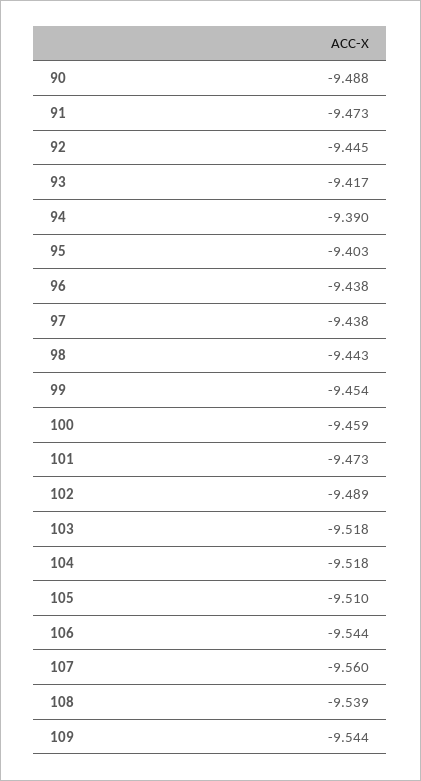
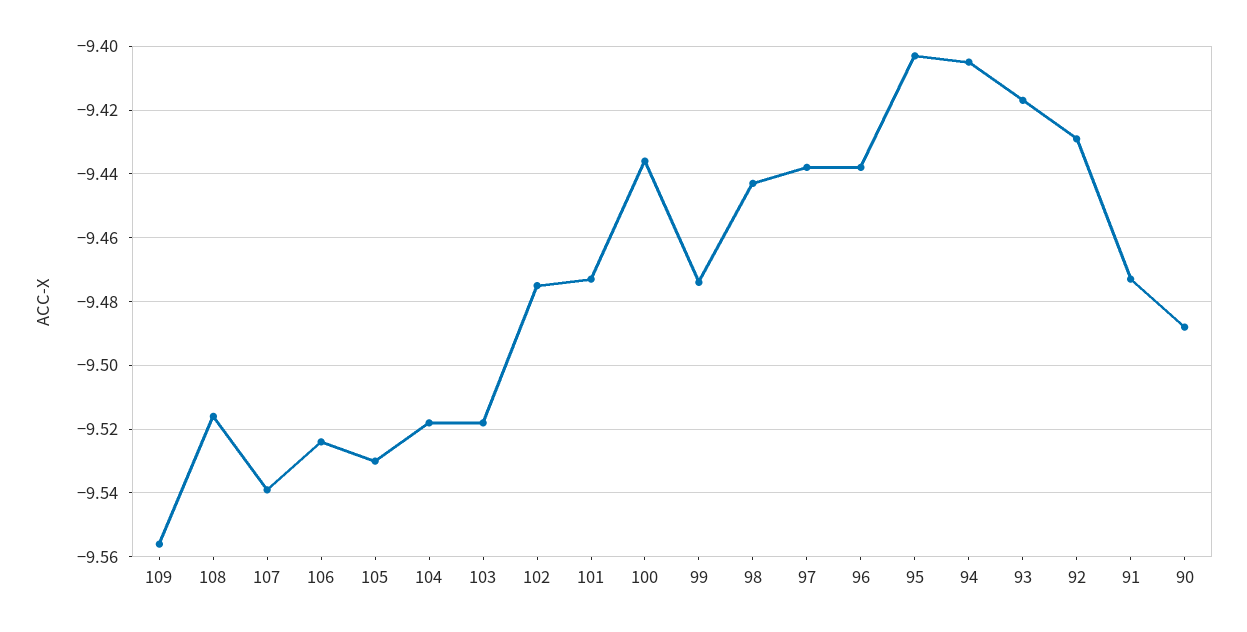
  {
    "90": -9.488,
    "91": -9.473,
-   "92": -9.445,
+   "92": -9.43,
    "93": -9.417,
-   "94": -9.39,
+   "94": -9.405,
    "95": -9.403,
    "96": -9.438,
    "97": -9.438,
    "98": -9.443,
-   "99": -9.454,
+   "99": -9.475,
-   "100": -9.459,
+   "100": -9.435,
    "101": -9.473,
-   "102": -9.489,
+   "102": -9.475,
    "103": -9.518,
    "104": -9.518,
-   "105": -9.51,
+   "105": -9.53,
-   "106": -9.544,
+   "106": -9.525,
-   "107": -9.56,
+   "107": -9.54,
-   "108": -9.539,
+   "108": -9.515,
-   "109": -9.544
+   "109": -9.555
  }

